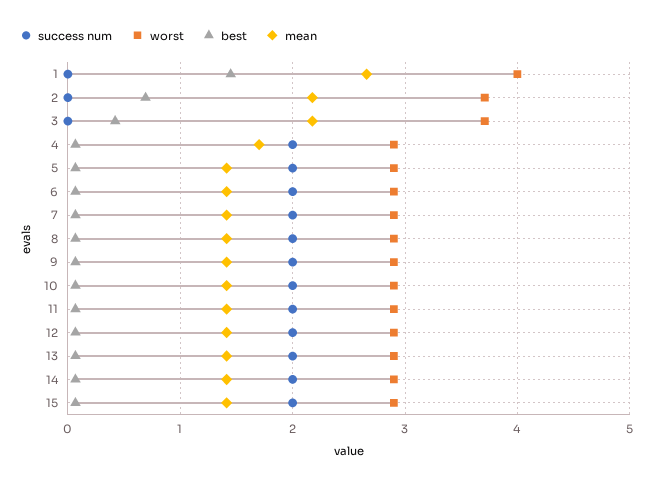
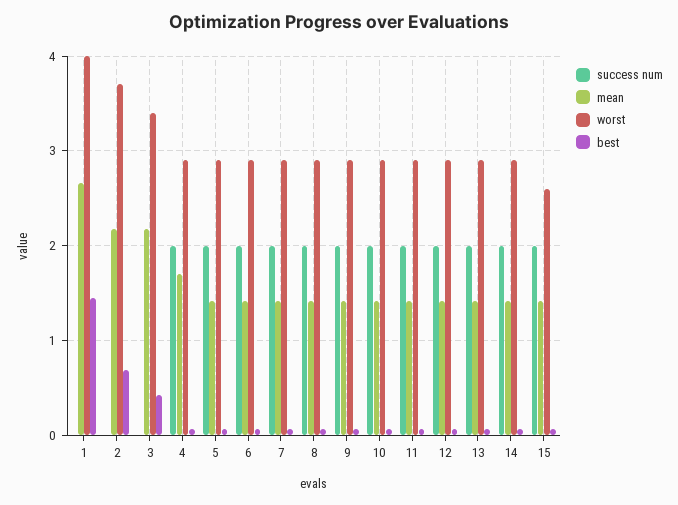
  {
    "success num": {
      "1": 0,
      "2": 0,
      "3": 0,
      "4": 2,
      "5": 2,
      "6": 2,
      "7": 2,
      "8": 2,
      "9": 2,
      "10": 2,
      "11": 2,
      "12": 2,
      "13": 2,
      "14": 2,
      "15": 2
    },
    "worst": {
      "1": 4,
      "2": 3.7,
-     "3": 3.7,
+     "3": 3.4,
      "4": 2.9,
      "5": 2.9,
      "6": 2.9,
      "7": 2.9,
      "8": 2.9,
      "9": 2.9,
      "10": 2.9,
      "11": 2.9,
      "12": 2.9,
      "13": 2.9,
      "14": 2.9,
-     "15": 2.9
+     "15": 2.6
    },
    "best": {
      "1": 1.4,
      "2": 0.7,
      "3": 0.4,
      "4": 0.1,
      "5": 0.1,
      "6": 0.1,
      "7": 0.1,
      "8": 0.1,
      "9": 0.1,
      "10": 0.1,
      "11": 0.1,
      "12": 0.1,
      "13": 0.1,
      "14": 0.1,
      "15": 0.1
    },
    "mean": {
      "1": 2.7,
      "2": 2.2,
      "3": 2.2,
      "4": 1.7,
      "5": 1.4,
      "6": 1.4,
      "7": 1.4,
      "8": 1.4,
      "9": 1.4,
      "10": 1.4,
      "11": 1.4,
      "12": 1.4,
      "13": 1.4,
      "14": 1.4,
      "15": 1.4
    }
  }

